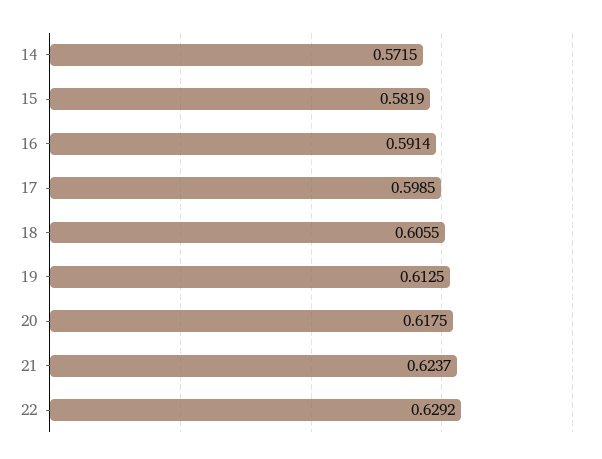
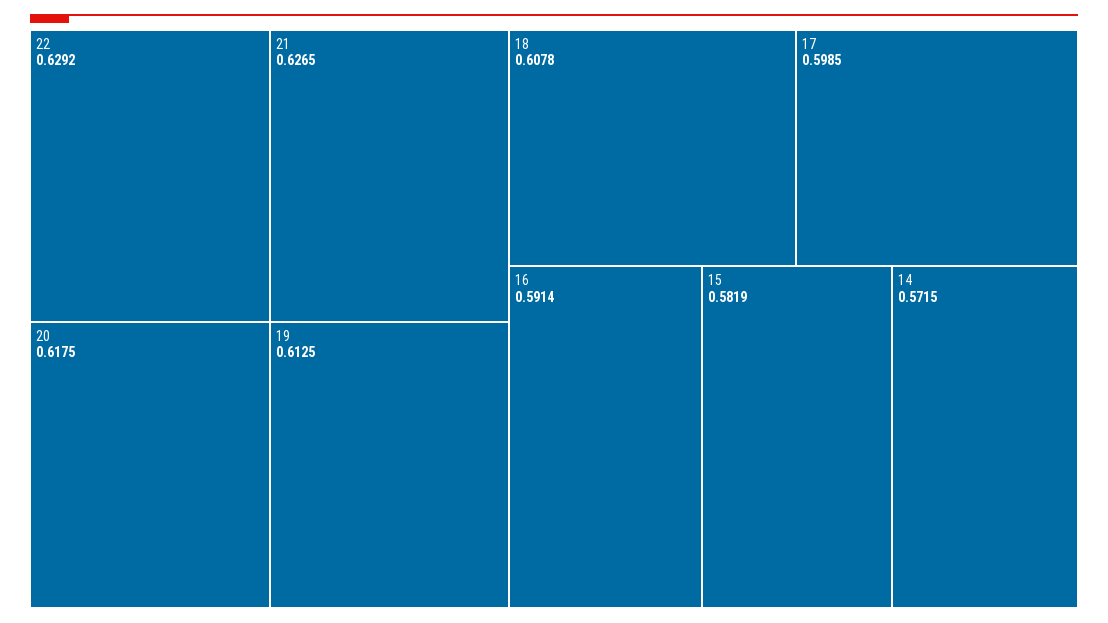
  {
    "14": 0.5715,
    "15": 0.5819,
    "16": 0.5914,
    "17": 0.5985,
-   "18": 0.6055,
+   "18": 0.6078,
    "19": 0.6125,
    "20": 0.6175,
-   "21": 0.6237,
+   "21": 0.6265,
    "22": 0.6292
  }

